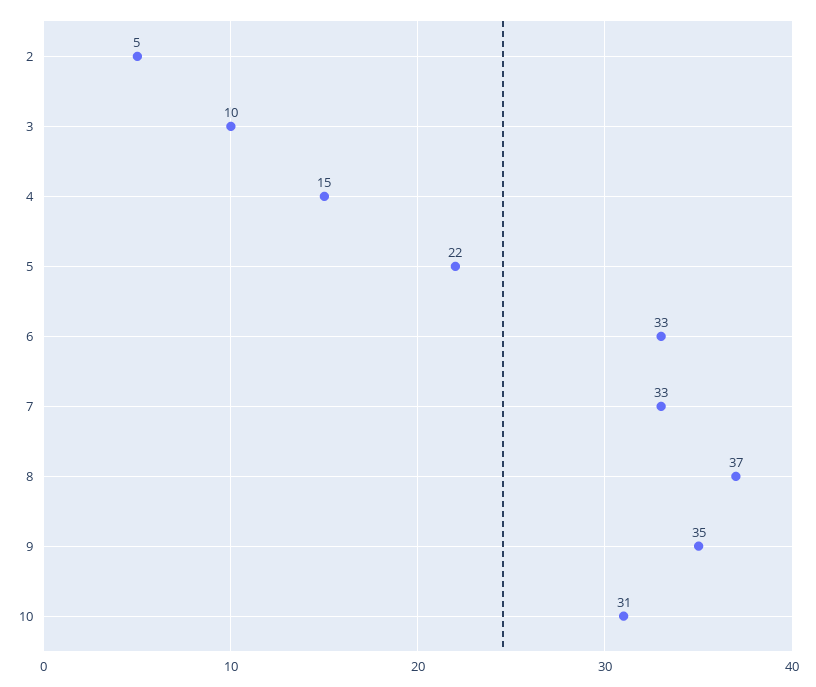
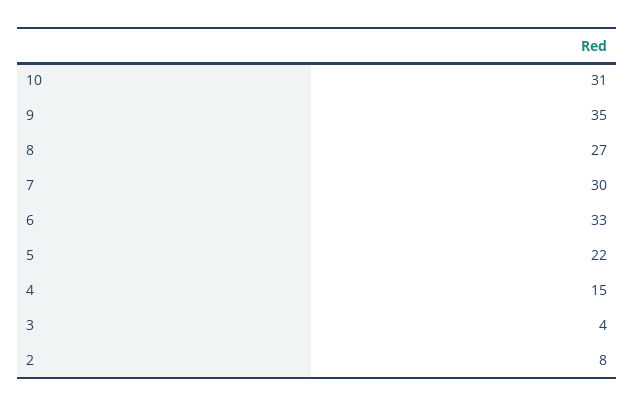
  {
-   "2": 5,
+   "2": 8,
-   "3": 10,
+   "3": 4,
    "4": 15,
    "5": 22,
    "6": 33,
-   "7": 33,
+   "7": 30,
-   "8": 37,
+   "8": 27,
    "9": 35,
    "10": 31
  }

